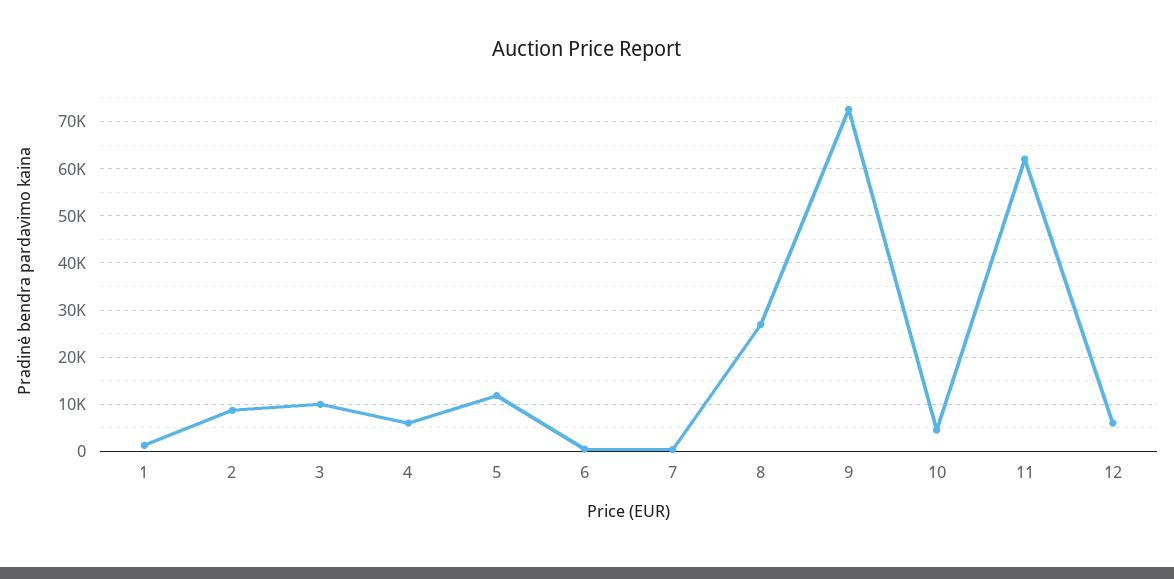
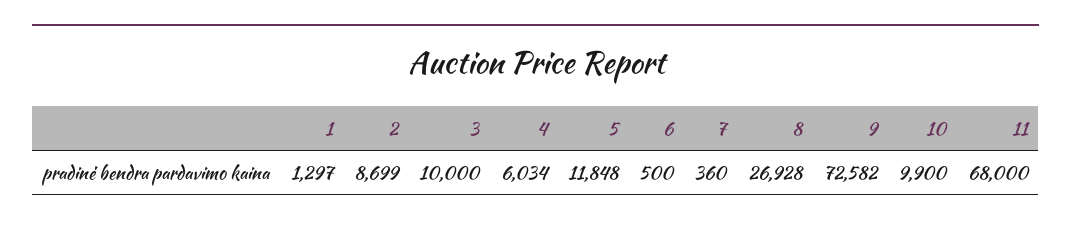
  {
    "1": 1297,
    "2": 8699,
    "3": 10000,
    "4": 6034,
    "5": 11848,
    "6": 500,
    "7": 360,
    "8": 26928,
    "9": 72582,
-   "10": 4000,
+   "10": 9900,
-   "11": 62000,
+   "11": 68000
-   "12": 6000
  }

